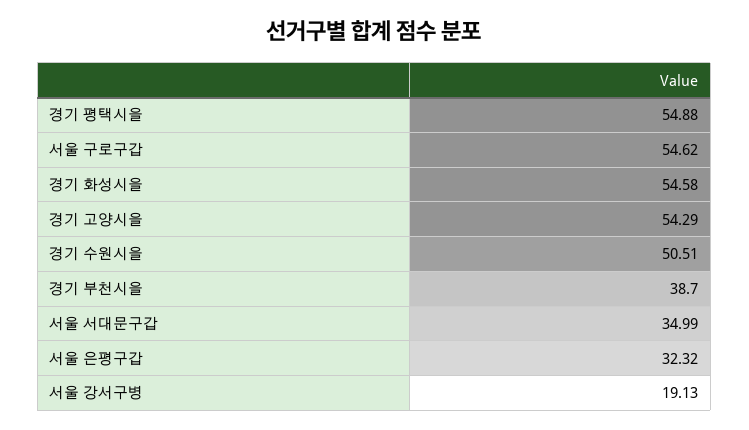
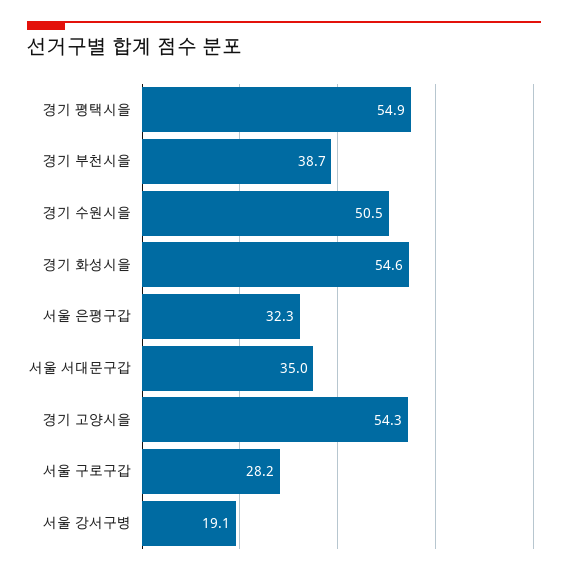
  {
    "경기 평택시을": 54.88,
-   "서울 구로구갑": 54.62,
+   "서울 구로구갑": 28.2,
    "경기 화성시을": 54.58,
    "경기 고양시을": 54.29,
    "경기 수원시을": 50.51,
    "경기 부천시을": 38.7,
    "서울 서대문구갑": 34.99,
    "서울 은평구갑": 32.32,
    "서울 강서구병": 19.13
  }

